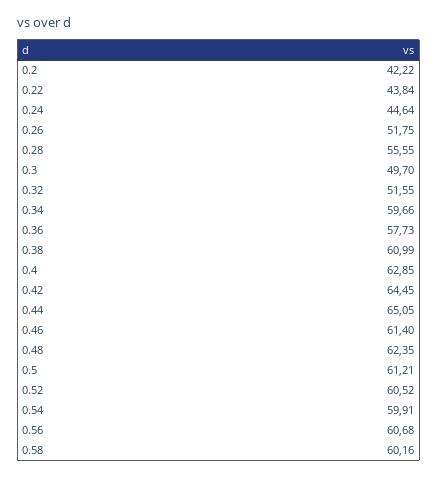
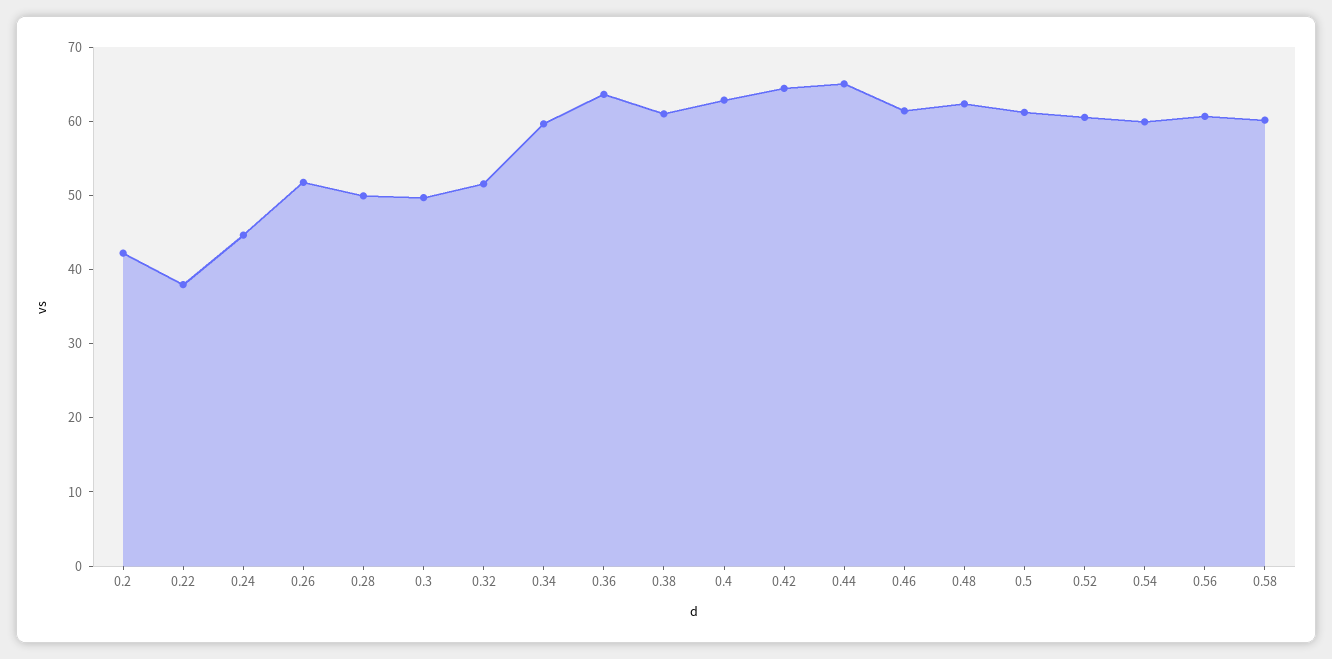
  {
    "0.2": 42.22,
-   "0.22": 43.84,
+   "0.22": 38,
    "0.24": 44.64,
    "0.26": 51.75,
-   "0.28": 55.55,
+   "0.28": 50,
    "0.3": 49.7,
    "0.32": 51.55,
    "0.34": 59.66,
-   "0.36": 57.73,
+   "0.36": 64,
    "0.38": 60.99,
    "0.4": 62.85,
    "0.42": 64.45,
    "0.44": 65.05,
    "0.46": 61.4,
    "0.48": 62.35,
    "0.5": 61.21,
    "0.52": 60.52,
    "0.54": 59.91,
    "0.56": 60.68,
    "0.58": 60.16
  }

